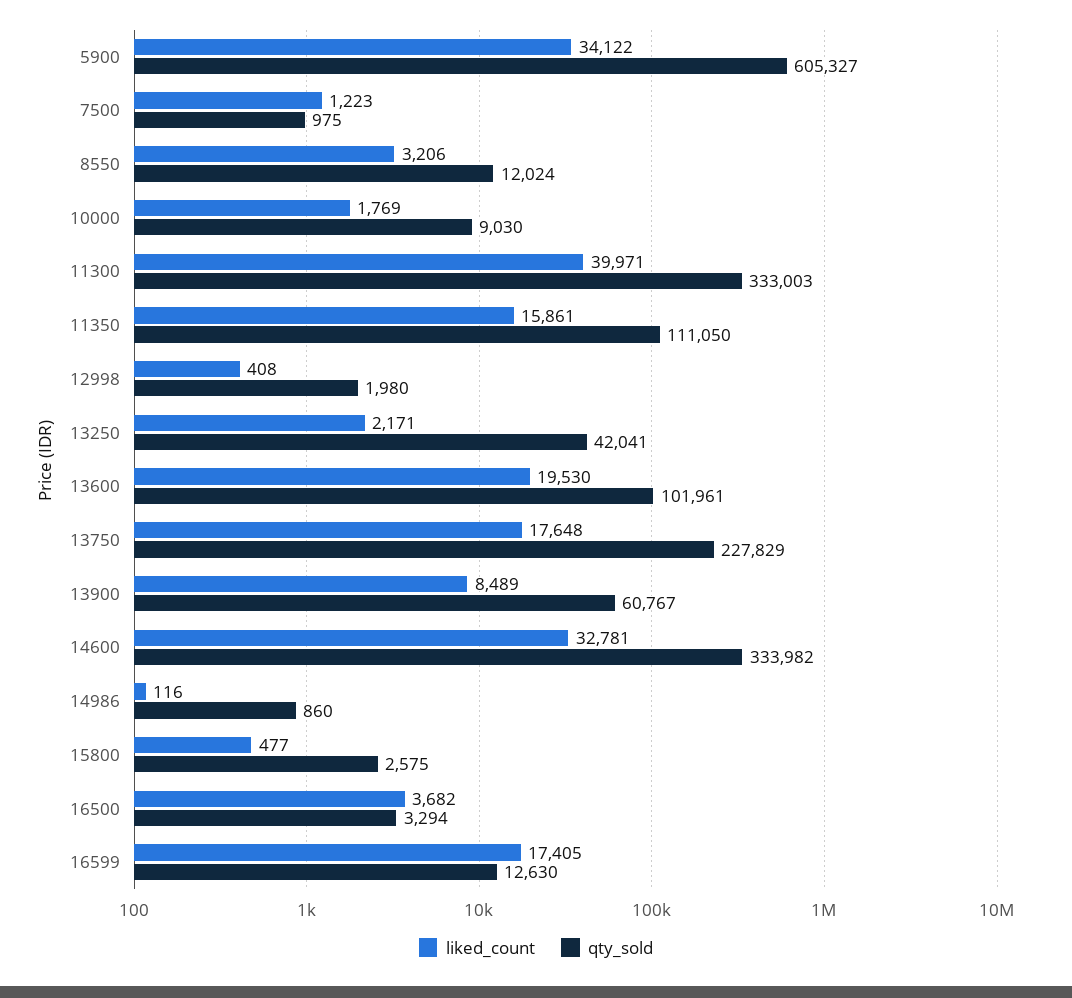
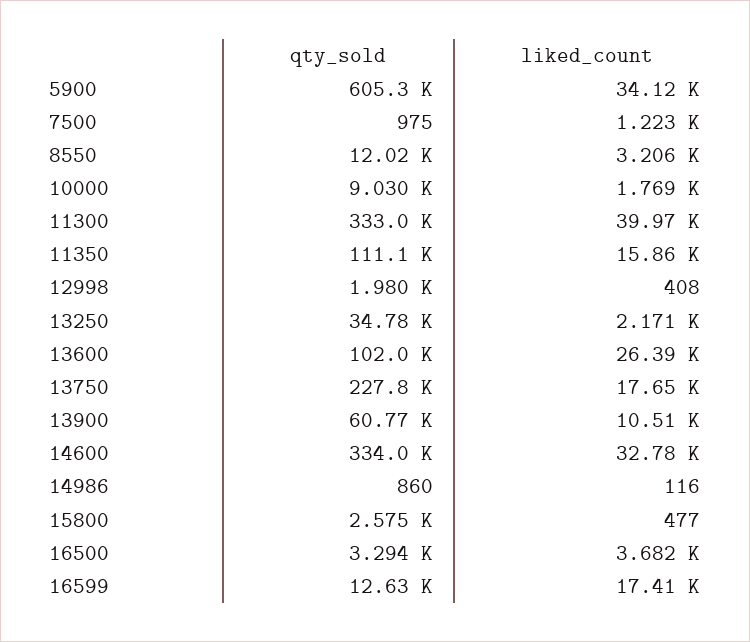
  {
    "liked_count": {
      "5900": 34122,
      "7500": 1223,
      "8550": 3206,
      "10000": 1769,
      "11300": 39971,
      "11350": 15861,
      "12998": 408,
      "13250": 2171,
-     "13600": 19530,
+     "13600": 26390,
      "13750": 17648,
-     "13900": 8489,
+     "13900": 10510,
      "14600": 32781,
      "14986": 116,
      "15800": 477,
      "16500": 3682,
      "16599": 17405
    },
    "qty_sold": {
      "5900": 605327,
      "7500": 975,
      "8550": 12024,
      "10000": 9030,
      "11300": 333003,
      "11350": 111050,
      "12998": 1980,
-     "13250": 42041,
+     "13250": 34780,
      "13600": 101961,
      "13750": 227829,
      "13900": 60767,
      "14600": 333982,
      "14986": 860,
      "15800": 2575,
      "16500": 3294,
      "16599": 12630
    }
  }

